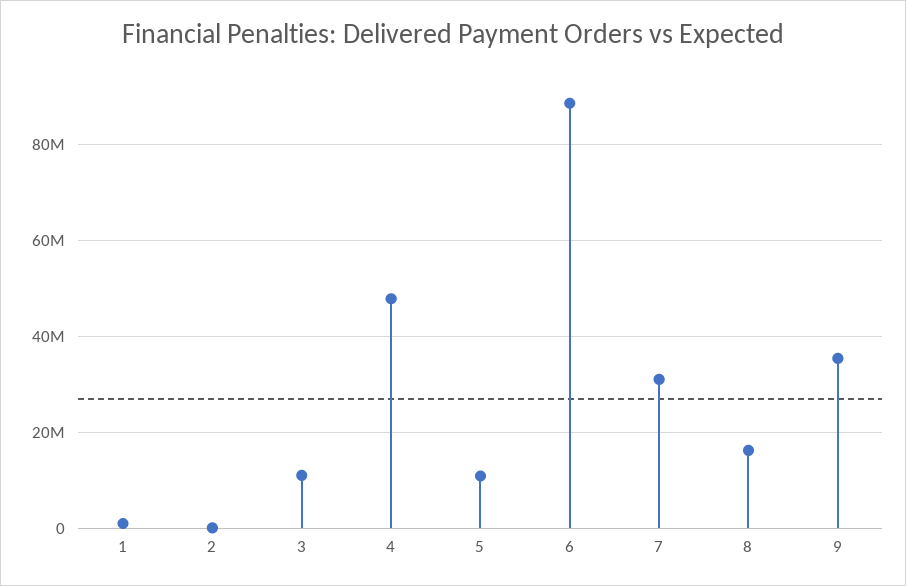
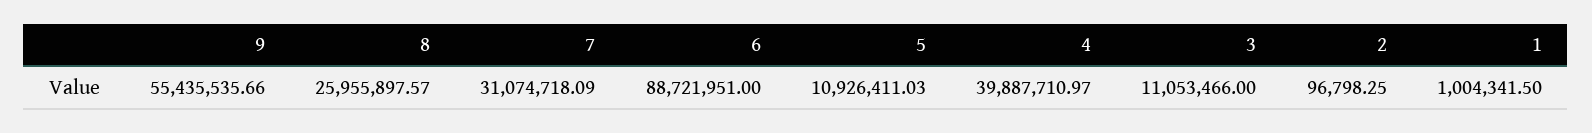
  {
    "1": 1004341.5,
    "2": 96798.25,
    "3": 11053466,
-   "4": 48000000,
+   "4": 39887710.97,
    "5": 10926411.03,
    "6": 88721951,
    "7": 31074718.09,
-   "8": 16000000,
+   "8": 25955897.57,
-   "9": 36000000
+   "9": 55435535.66
  }

